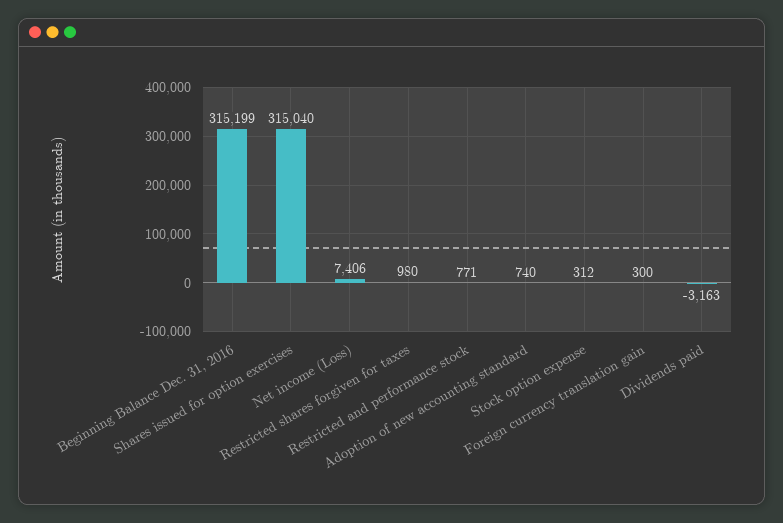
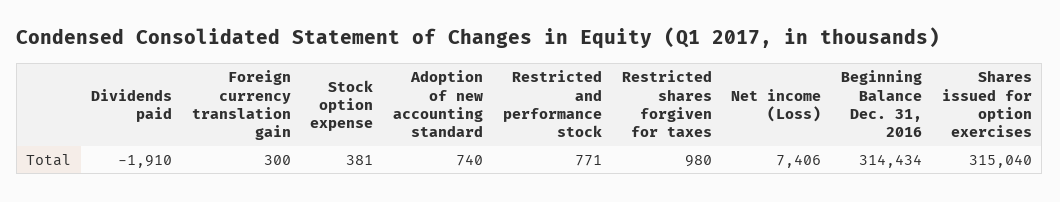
  {
-   "Beginning Balance Dec. 31, 2016": 315199,
+   "Beginning Balance Dec. 31, 2016": 314434,
    "Shares issued for option exercises": 315040,
    "Net income (Loss)": 7406,
    "Restricted shares forgiven for taxes": 980,
    "Restricted and performance stock": 771,
    "Adoption of new accounting standard": 740,
-   "Stock option expense": 312,
+   "Stock option expense": 381,
    "Foreign currency translation gain": 300,
-   "Dividends paid": -3163
+   "Dividends paid": -1910
  }

